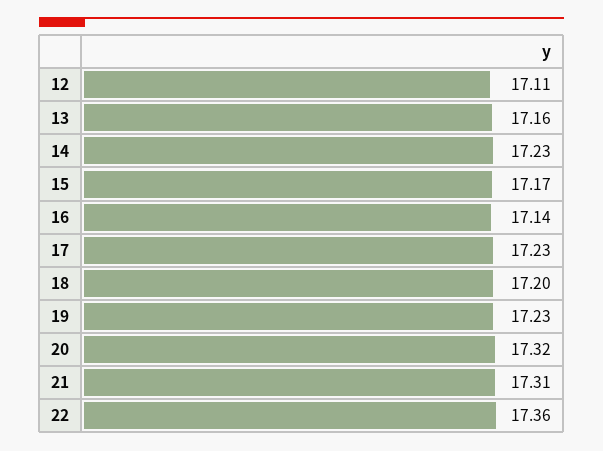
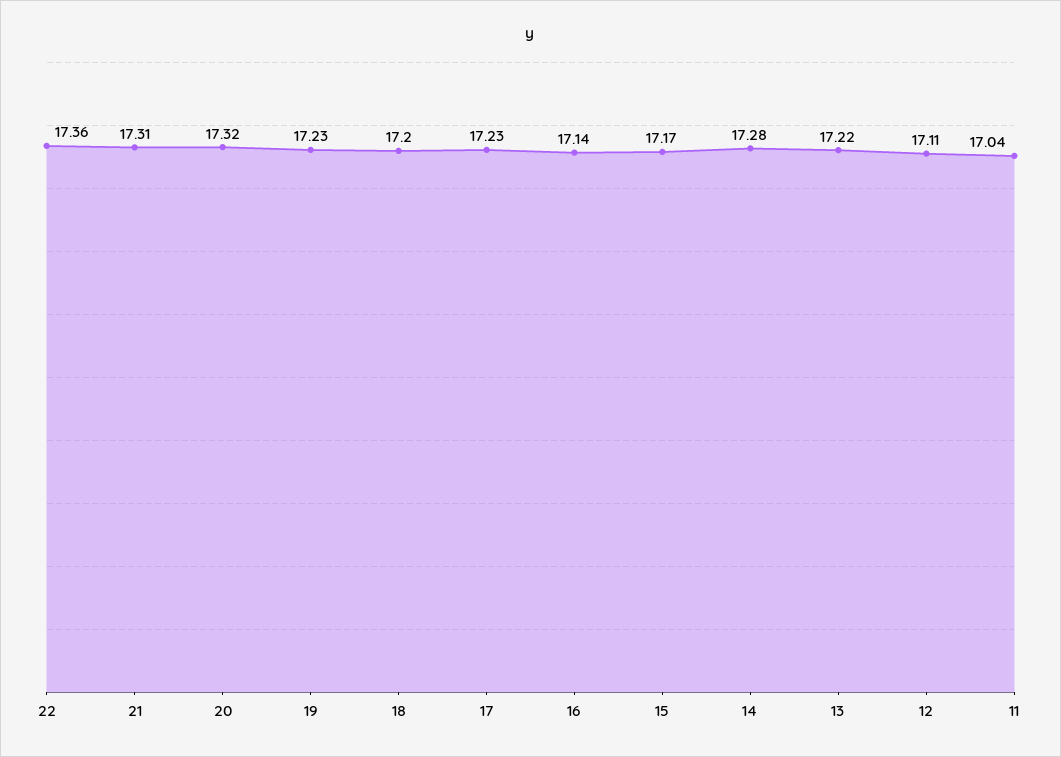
  {
    "12": 17.11,
-   "13": 17.16,
+   "13": 17.22,
-   "14": 17.23,
+   "14": 17.28,
    "15": 17.17,
    "16": 17.14,
    "17": 17.23,
    "18": 17.2,
    "19": 17.23,
    "20": 17.32,
    "21": 17.31,
-   "22": 17.36
+   "22": 17.36,
+   "11": 17.04
  }

